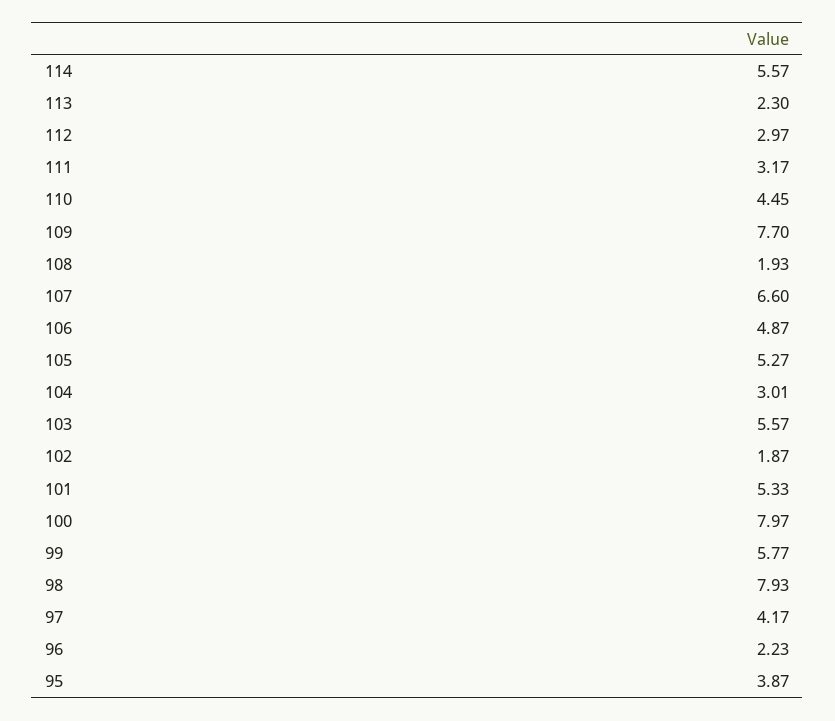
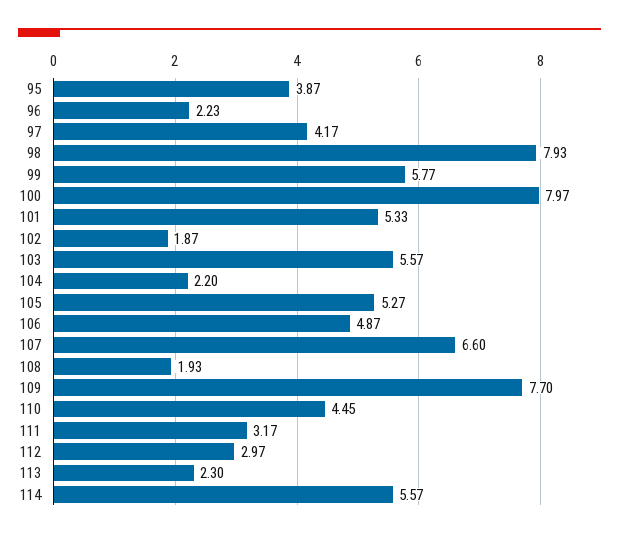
  {
    "114": 5.57,
    "113": 2.3,
    "112": 2.97,
    "111": 3.17,
    "110": 4.45,
    "109": 7.7,
    "108": 1.93,
    "107": 6.6,
    "106": 4.87,
    "105": 5.27,
-   "104": 3.01,
+   "104": 2.2,
    "103": 5.57,
    "102": 1.87,
    "101": 5.33,
    "100": 7.97,
    "99": 5.77,
    "98": 7.93,
    "97": 4.17,
    "96": 2.23,
    "95": 3.87
  }

